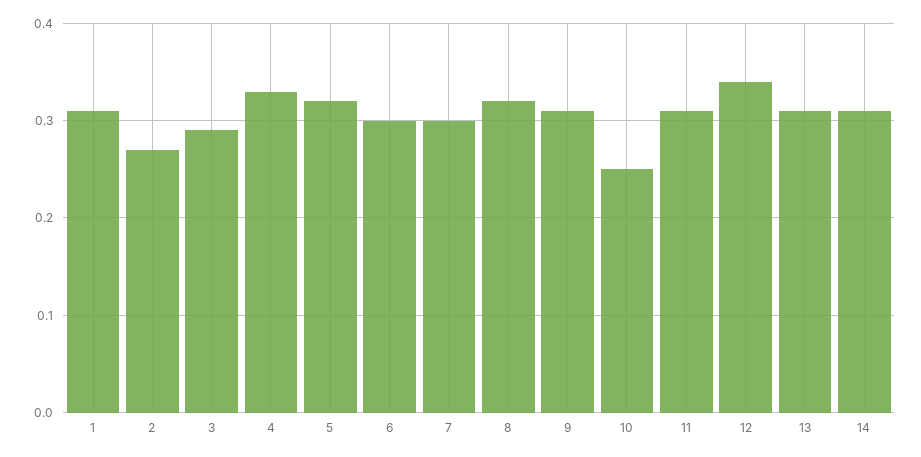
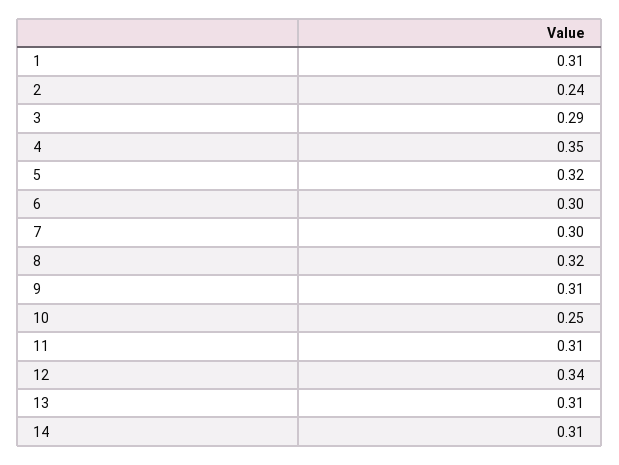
  {
    "1": 0.31,
-   "2": 0.27,
+   "2": 0.24,
    "3": 0.29,
-   "4": 0.33,
+   "4": 0.35,
    "5": 0.32,
    "6": 0.3,
    "7": 0.3,
    "8": 0.32,
    "9": 0.31,
    "10": 0.25,
    "11": 0.31,
    "12": 0.34,
    "13": 0.31,
    "14": 0.31
  }

